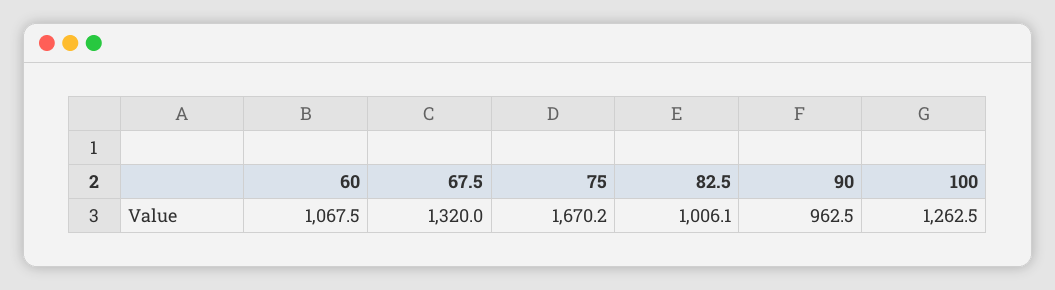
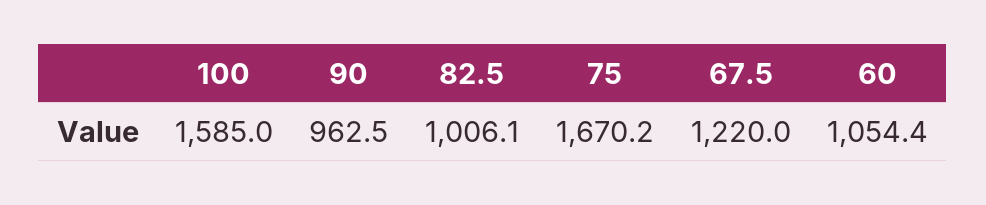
  {
-   "60": 1067.5,
+   "60": 1054.4,
-   "67.5": 1320,
+   "67.5": 1220,
    "75": 1670.2,
    "82.5": 1006.1,
    "90": 962.5,
-   "100": 1262.5
+   "100": 1585
  }

